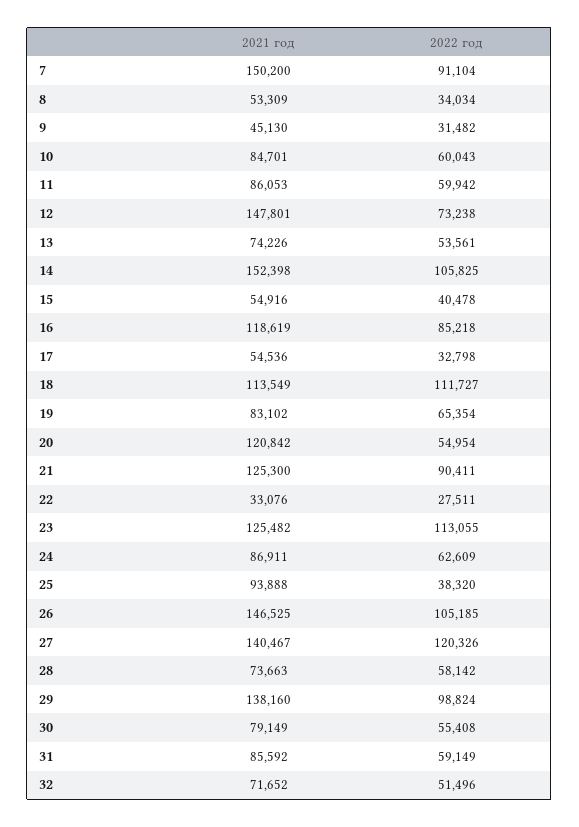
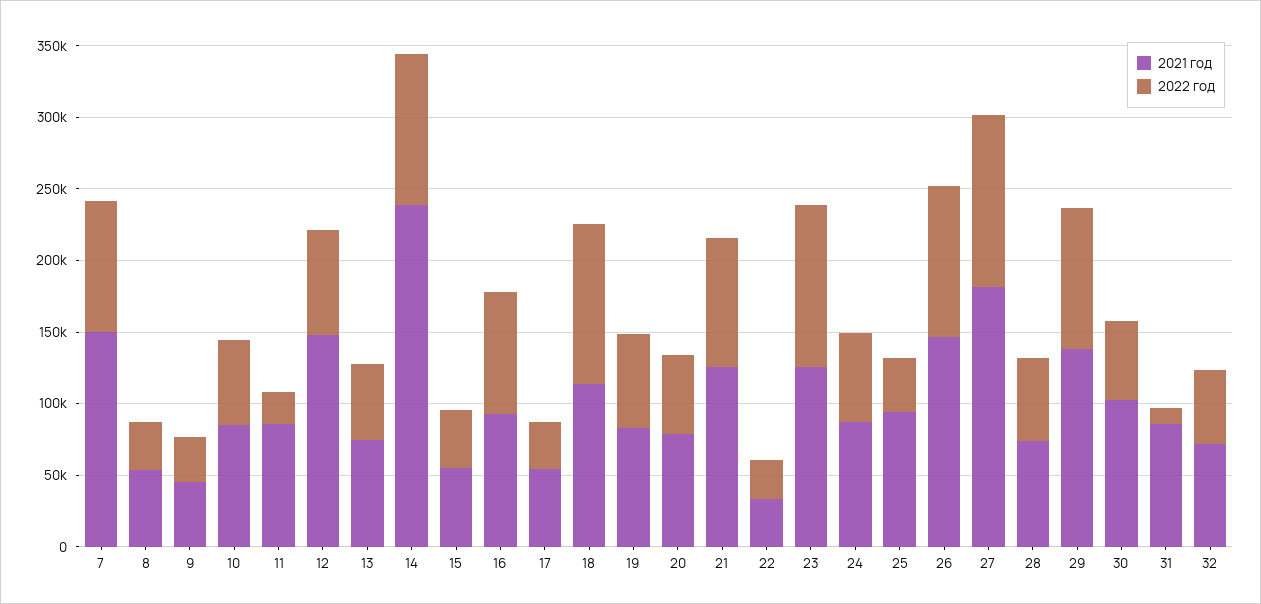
  {
    "2021 год": {
      "7": 150200,
      "8": 53309,
      "9": 45130,
      "10": 84701,
      "11": 86053,
      "12": 147801,
      "13": 74226,
-     "14": 152398,
+     "14": 240000,
      "15": 54916,
-     "16": 118619,
+     "16": 90000,
      "17": 54536,
      "18": 113549,
      "19": 83102,
-     "20": 120842,
+     "20": 80000,
      "21": 125300,
      "22": 33076,
      "23": 125482,
      "24": 86911,
      "25": 93888,
      "26": 146525,
-     "27": 140467,
+     "27": 180000,
      "28": 73663,
      "29": 138160,
-     "30": 79149,
+     "30": 100000,
      "31": 85592,
      "32": 71652
    },
    "2022 год": {
      "7": 91104,
      "8": 34034,
      "9": 31482,
      "10": 60043,
-     "11": 59942,
+     "11": 20000,
      "12": 73238,
      "13": 53561,
      "14": 105825,
      "15": 40478,
      "16": 85218,
      "17": 32798,
      "18": 111727,
      "19": 65354,
      "20": 54954,
      "21": 90411,
      "22": 27511,
      "23": 113055,
      "24": 62609,
      "25": 38320,
      "26": 105185,
      "27": 120326,
      "28": 58142,
      "29": 98824,
      "30": 55408,
-     "31": 59149,
+     "31": 10000,
      "32": 51496
    }
  }

